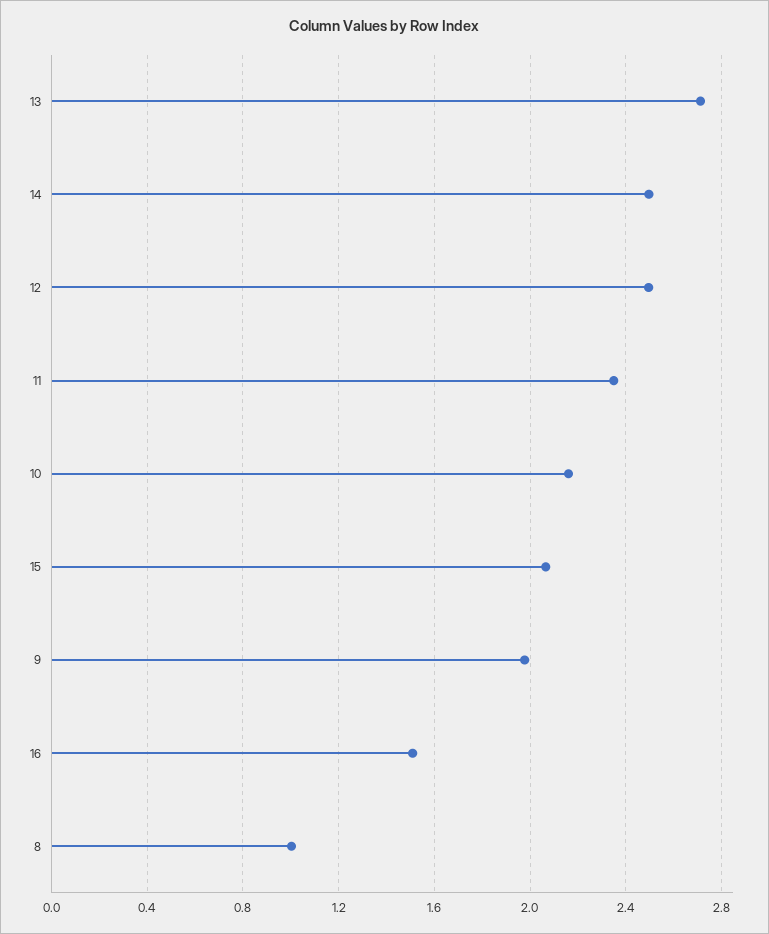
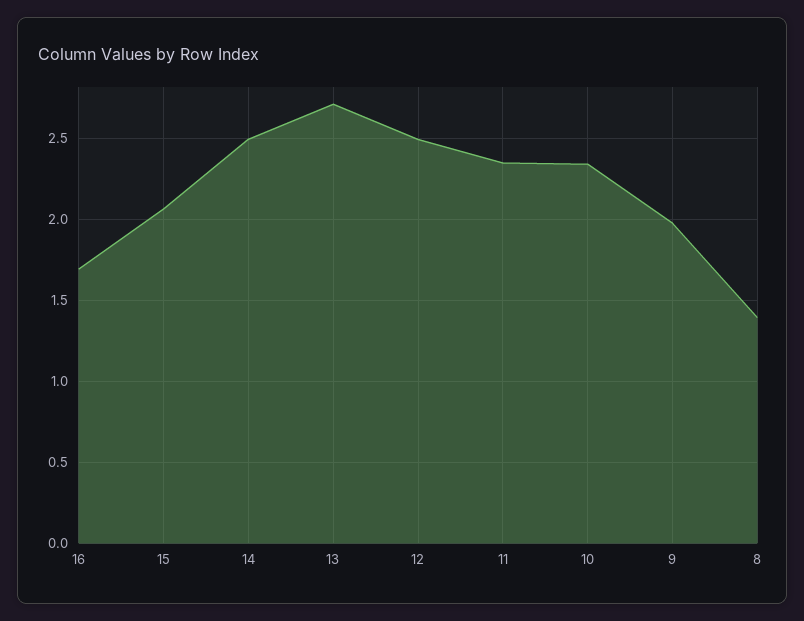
  {
    "13": 2.7,
    "14": 2.5,
    "12": 2.5,
    "11": 2.35,
-   "10": 2.15,
+   "10": 2.35,
    "15": 2.05,
    "9": 2,
-   "16": 1.5,
+   "16": 1.7,
-   "8": 1
+   "8": 1.4
  }

